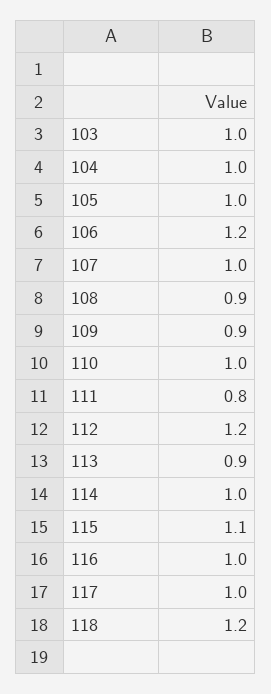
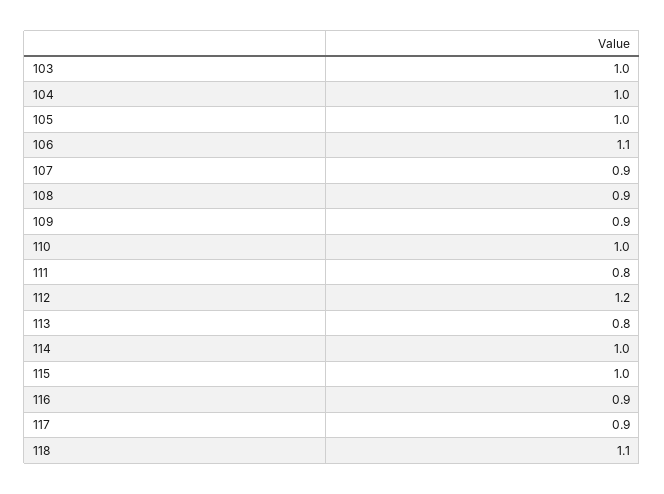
  {
    "103": 1,
    "104": 1,
    "105": 1,
-   "106": 1.2,
+   "106": 1.1,
-   "107": 1,
+   "107": 0.9,
    "108": 0.9,
    "109": 0.9,
    "110": 1,
    "111": 0.8,
    "112": 1.2,
-   "113": 0.9,
+   "113": 0.8,
    "114": 1,
-   "115": 1.1,
+   "115": 1,
-   "116": 1,
+   "116": 0.9,
-   "117": 1,
+   "117": 0.9,
-   "118": 1.2
+   "118": 1.1
  }

